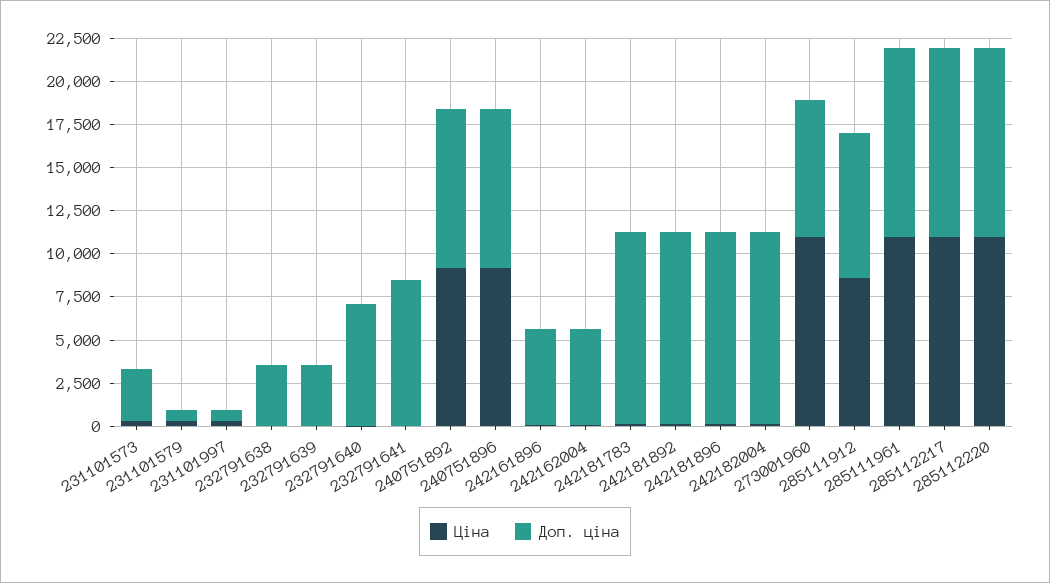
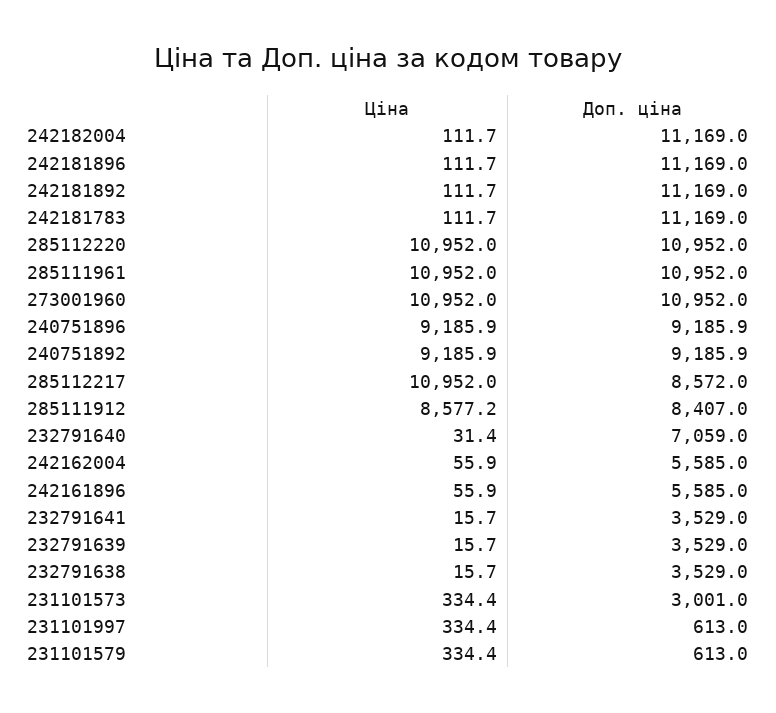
  {
    "Ціна": {
      "231101573": 334.4,
      "231101579": 334.4,
      "231101997": 334.4,
      "232791638": 15.7,
      "232791639": 15.7,
      "232791640": 31.4,
      "232791641": 15.7,
      "240751892": 9185.9,
      "240751896": 9185.9,
      "242161896": 55.9,
      "242162004": 55.9,
      "242181783": 111.7,
      "242181892": 111.7,
      "242181896": 111.7,
      "242182004": 111.7,
      "273001960": 10952,
      "285111912": 8577.2,
      "285111961": 10952,
      "285112217": 10952,
      "285112220": 10952
    },
    "Доп. ціна": {
      "231101573": 3001,
      "231101579": 613,
      "231101997": 613,
      "232791638": 3529,
      "232791639": 3529,
      "232791640": 7059,
-     "232791641": 8500,
+     "232791641": 3529,
      "240751892": 9185.9,
      "240751896": 9185.9,
      "242161896": 5585,
      "242162004": 5585,
      "242181783": 11169,
      "242181892": 11169,
      "242181896": 11169,
      "242182004": 11169,
-     "273001960": 8000,
+     "273001960": 10952,
      "285111912": 8407,
      "285111961": 10952,
-     "285112217": 11000,
+     "285112217": 8572,
      "285112220": 10952
    }
  }

